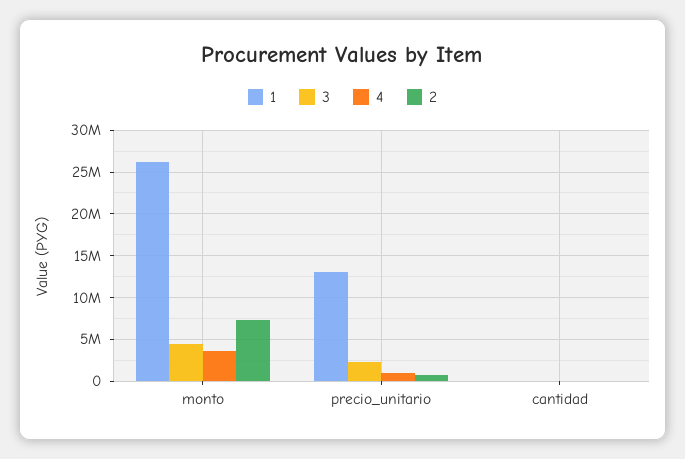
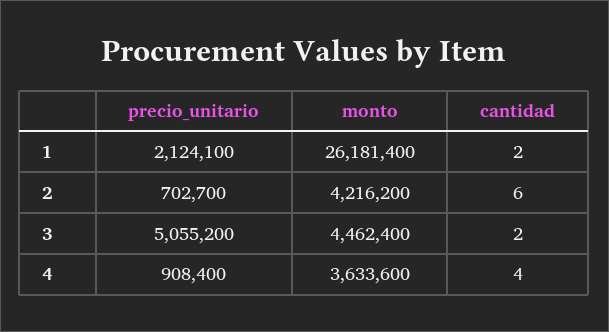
  {
    "1": {
      "monto": 26181400,
-     "precio_unitario": 13000000,
+     "precio_unitario": 2124100,
      "cantidad": 2
    },
    "3": {
      "monto": 4462400,
-     "precio_unitario": 2000000,
+     "precio_unitario": 5055200,
      "cantidad": 2
    },
    "4": {
      "monto": 3633600,
      "precio_unitario": 908400,
      "cantidad": 4
    },
    "2": {
-     "monto": 7000000,
+     "monto": 4216200,
      "precio_unitario": 702700,
      "cantidad": 6
    }
  }

